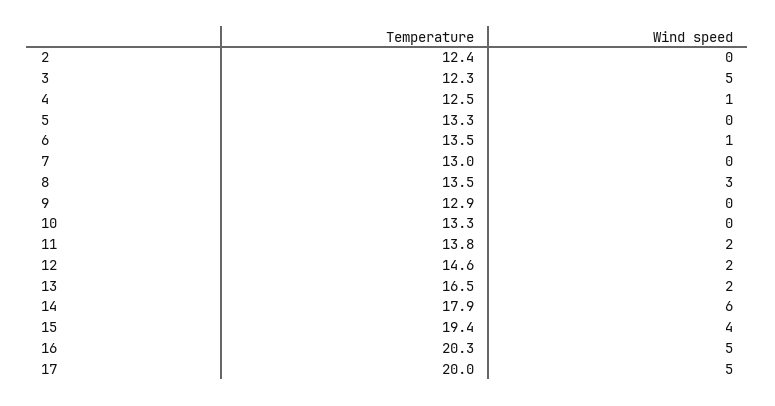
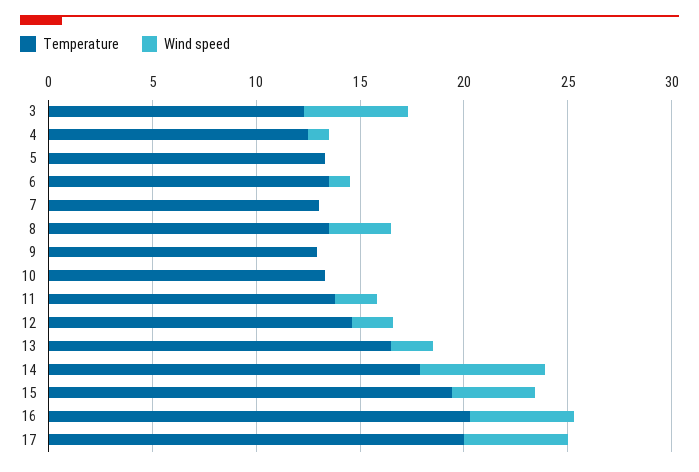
  {
    "Temperature": {
-     "2": 12.4,
      "3": 12.3,
      "4": 12.5,
      "5": 13.3,
      "6": 13.5,
      "7": 13,
      "8": 13.5,
      "9": 12.9,
      "10": 13.3,
      "11": 13.8,
      "12": 14.6,
      "13": 16.5,
      "14": 17.9,
      "15": 19.4,
      "16": 20.3,
      "17": 20
    },
    "Wind speed": {
-     "2": 0,
      "3": 5,
      "4": 1,
      "5": 0,
      "6": 1,
      "7": 0,
      "8": 3,
      "9": 0,
      "10": 0,
      "11": 2,
      "12": 2,
      "13": 2,
      "14": 6,
      "15": 4,
      "16": 5,
      "17": 5
    }
  }

